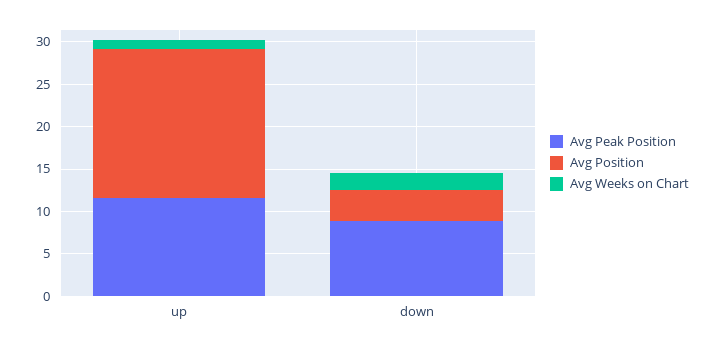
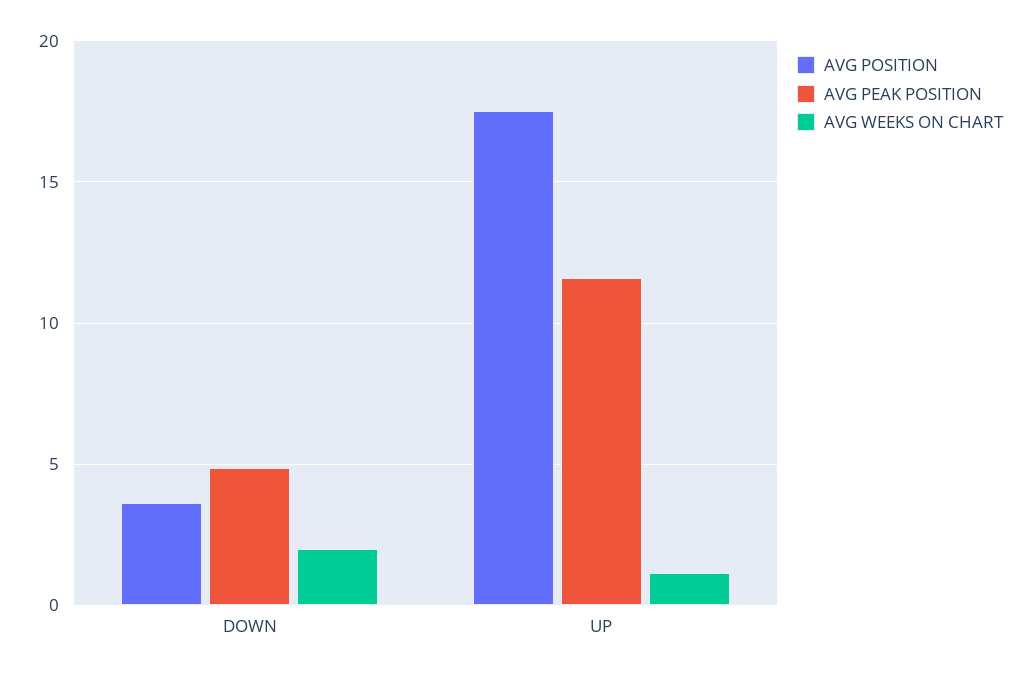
  {
    "Avg Peak Position": {
      "up": 11.5,
-     "down": 9
+     "down": 5
    },
    "Avg Position": {
      "up": 17.5,
      "down": 3.5
    },
    "Avg Weeks on Chart": {
      "up": 1,
      "down": 2
    }
  }

